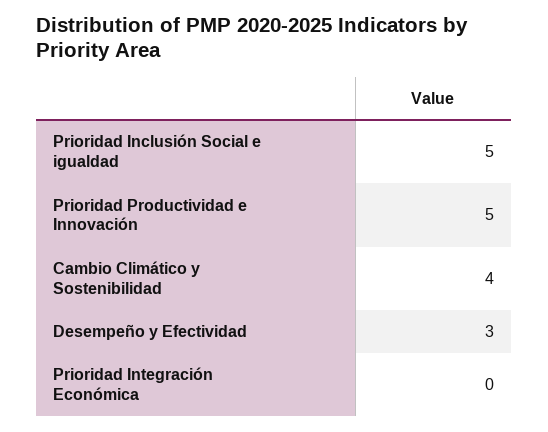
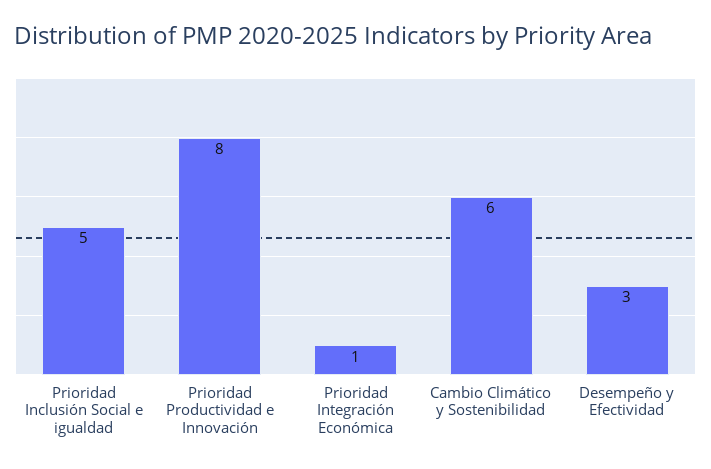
  {
    "Prioridad Inclusión Social e igualdad": 5,
-   "Prioridad Productividad e Innovación": 5,
+   "Prioridad Productividad e Innovación": 8,
-   "Cambio Climático y Sostenibilidad": 4,
+   "Cambio Climático y Sostenibilidad": 6,
    "Desempeño y Efectividad": 3,
-   "Prioridad Integración Económica": 0
+   "Prioridad Integración Económica": 1
  }

